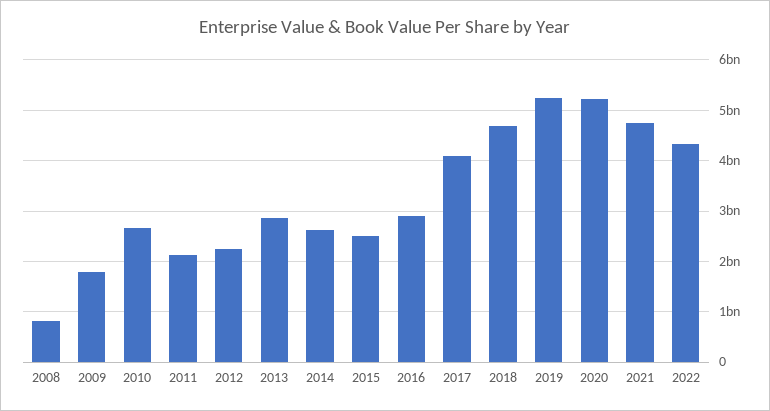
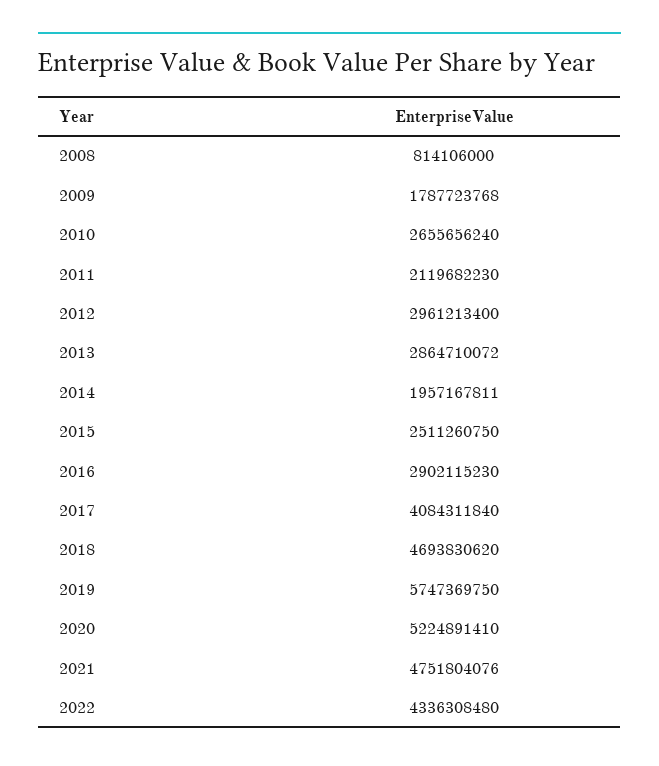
  {
    "2008": 814106000,
    "2009": 1787723768,
    "2010": 2655656240,
    "2011": 2119682230,
-   "2012": 2200000000,
+   "2012": 2961213400,
    "2013": 2864710072,
-   "2014": 2600000000,
+   "2014": 1957167811,
    "2015": 2511260750,
    "2016": 2902115230,
    "2017": 4084311840,
    "2018": 4693830620,
-   "2019": 5200000000,
+   "2019": 5747369750,
    "2020": 5224891410,
    "2021": 4751804076,
    "2022": 4336308480
  }

